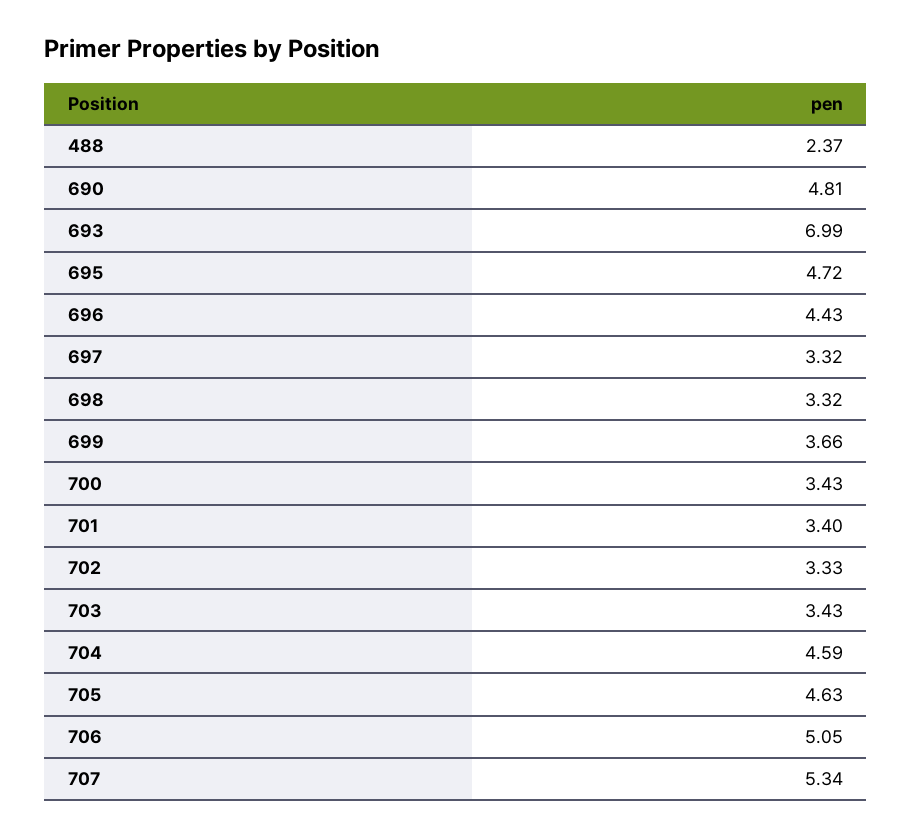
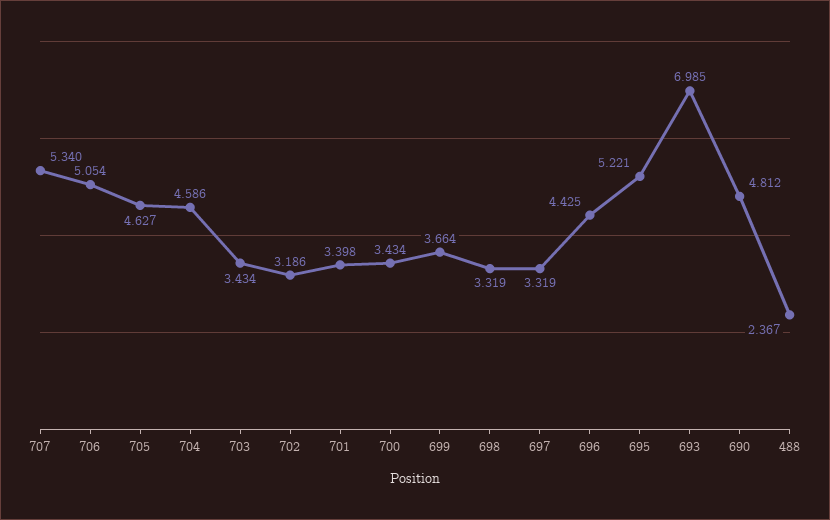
  {
    "488": 2.367,
    "690": 4.812,
    "693": 6.985,
-   "695": 4.72,
+   "695": 5.221,
    "696": 4.425,
    "697": 3.319,
    "698": 3.319,
    "699": 3.664,
    "700": 3.434,
    "701": 3.398,
-   "702": 3.33,
+   "702": 3.186,
    "703": 3.434,
    "704": 4.586,
    "705": 4.627,
    "706": 5.054,
    "707": 5.34
  }

